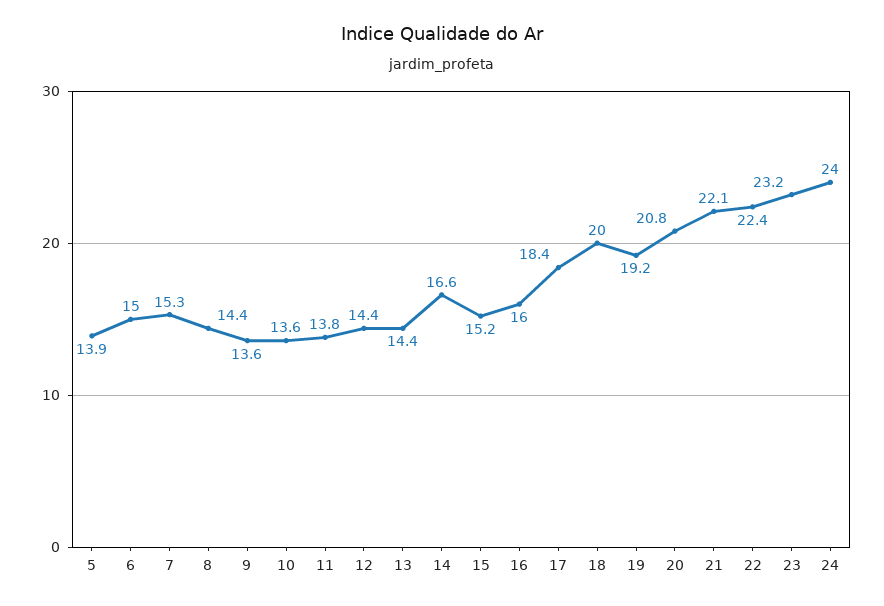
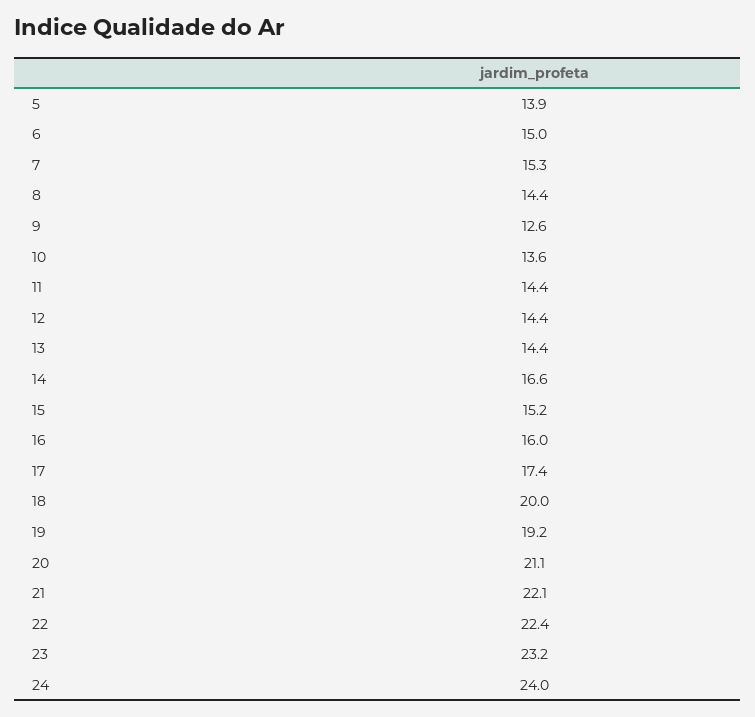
  {
    "5": 13.9,
    "6": 15,
    "7": 15.3,
    "8": 14.4,
-   "9": 13.6,
+   "9": 12.6,
    "10": 13.6,
-   "11": 13.8,
+   "11": 14.4,
    "12": 14.4,
    "13": 14.4,
    "14": 16.6,
    "15": 15.2,
    "16": 16,
-   "17": 18.4,
+   "17": 17.4,
    "18": 20,
    "19": 19.2,
-   "20": 20.8,
+   "20": 21.1,
    "21": 22.1,
    "22": 22.4,
    "23": 23.2,
    "24": 24
  }

